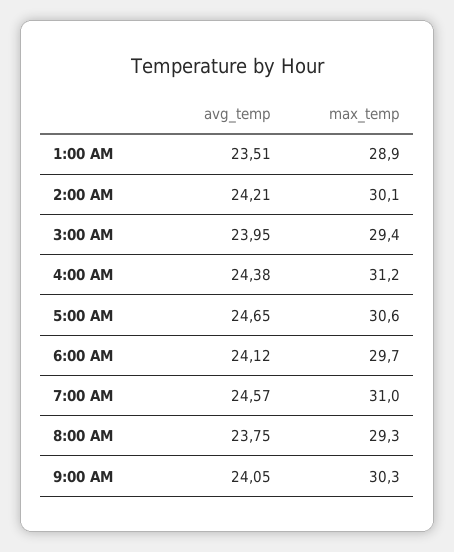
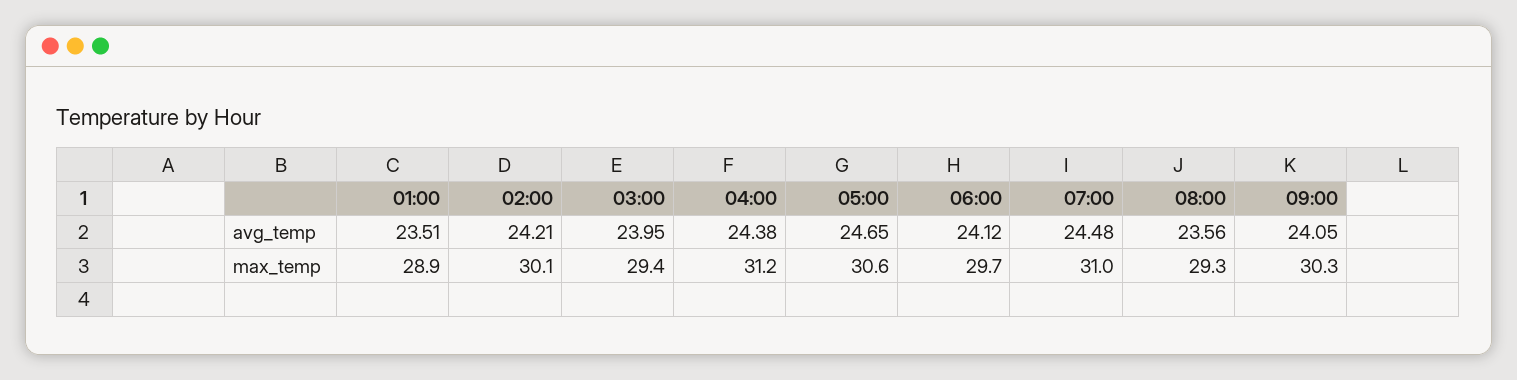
  {
    "avg_temp": {
      "1:00 AM": 23.51,
      "2:00 AM": 24.21,
      "3:00 AM": 23.95,
      "4:00 AM": 24.38,
      "5:00 AM": 24.65,
      "6:00 AM": 24.12,
-     "7:00 AM": 24.57,
+     "7:00 AM": 24.48,
-     "8:00 AM": 23.75,
+     "8:00 AM": 23.56,
      "9:00 AM": 24.05
    },
    "max_temp": {
      "1:00 AM": 28.9,
      "2:00 AM": 30.1,
      "3:00 AM": 29.4,
      "4:00 AM": 31.2,
      "5:00 AM": 30.6,
      "6:00 AM": 29.7,
      "7:00 AM": 31,
      "8:00 AM": 29.3,
      "9:00 AM": 30.3
    }
  }

